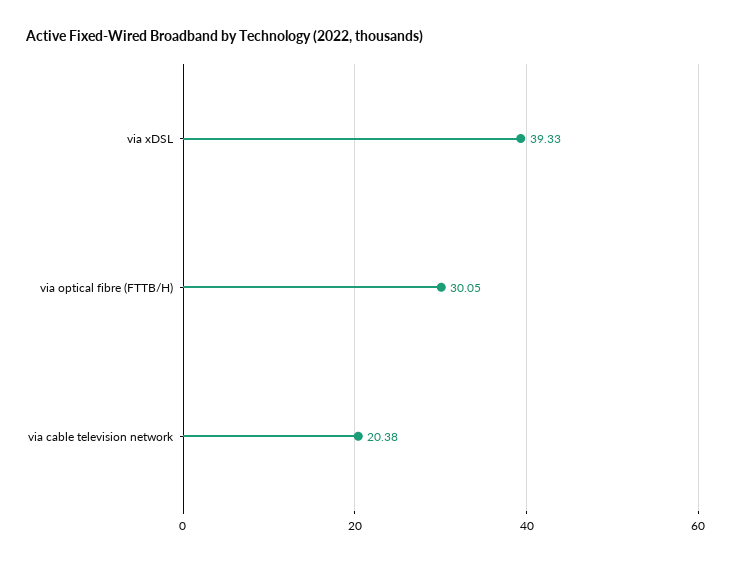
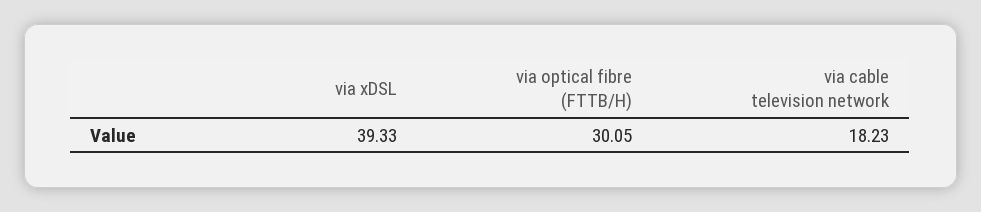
  {
    "via xDSL": 39.33,
    "via optical fibre (FTTB/H)": 30.05,
-   "via cable television network": 20.38
+   "via cable television network": 18.23
  }

